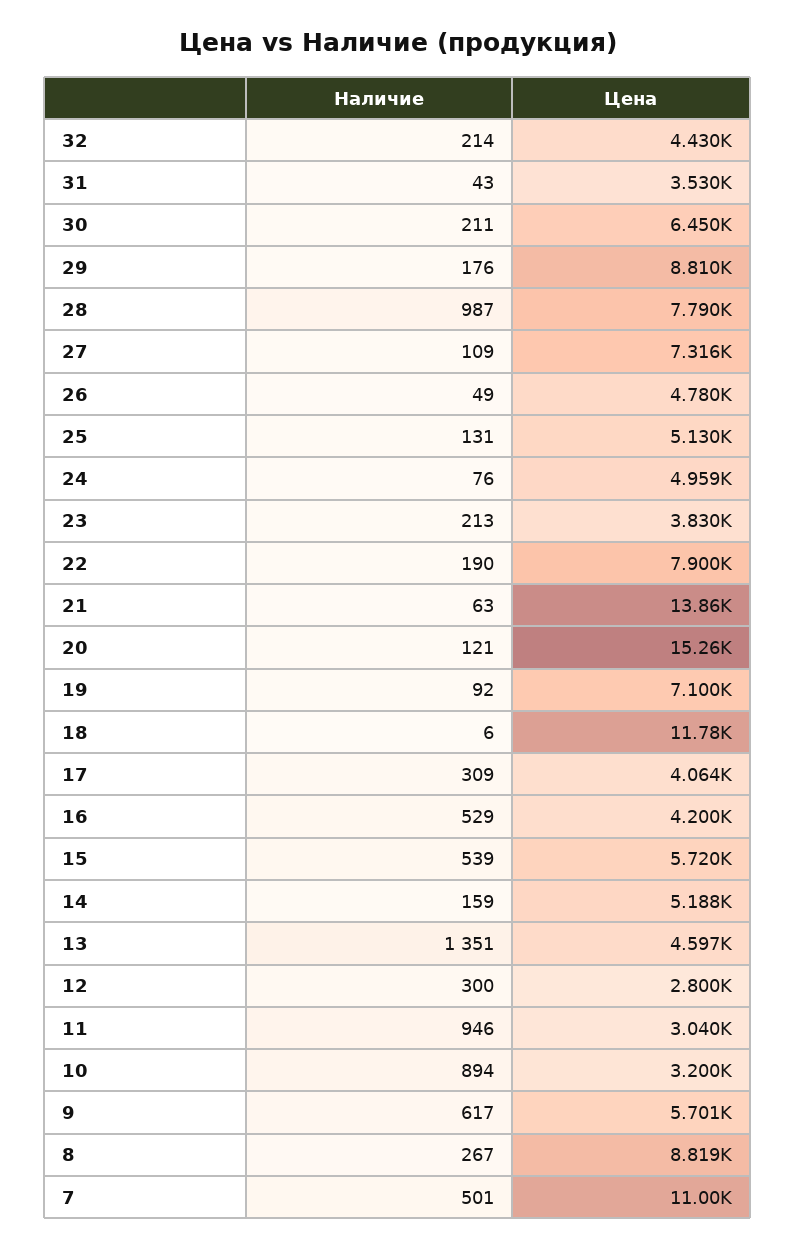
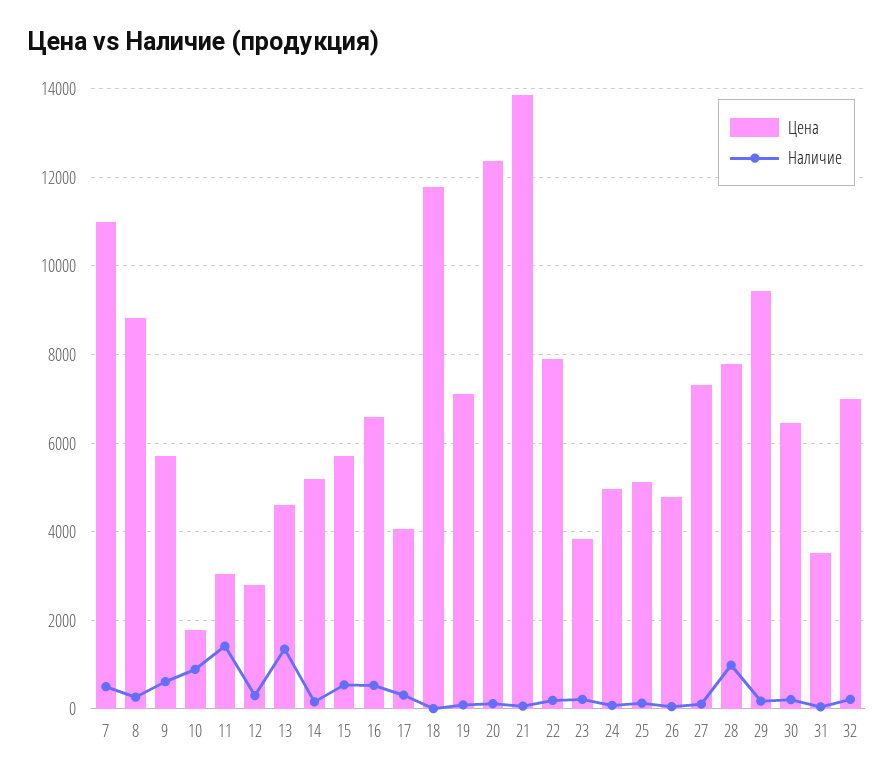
  {
    "Наличие": {
      "32": 214,
      "31": 43,
      "30": 211,
      "29": 176,
      "28": 987,
      "27": 109,
      "26": 49,
      "25": 131,
      "24": 76,
      "23": 213,
      "22": 190,
      "21": 63,
      "20": 121,
      "19": 92,
      "18": 6,
      "17": 309,
      "16": 529,
      "15": 539,
      "14": 159,
      "13": 1351,
      "12": 300,
-     "11": 946,
+     "11": 1400,
      "10": 894,
      "9": 617,
      "8": 267,
      "7": 501
    },
    "Цена": {
-     "32": 4430,
+     "32": 7000,
      "31": 3530,
      "30": 6450,
-     "29": 8810,
+     "29": 9400,
      "28": 7790,
      "27": 7316,
      "26": 4780,
      "25": 5130,
      "24": 4959,
      "23": 3830,
      "22": 7900,
      "21": 13860,
-     "20": 15260,
+     "20": 12400,
      "19": 7100,
      "18": 11780,
      "17": 4064,
-     "16": 4200,
+     "16": 6600,
      "15": 5720,
      "14": 5188,
      "13": 4597,
      "12": 2800,
      "11": 3040,
-     "10": 3200,
+     "10": 1800,
      "9": 5701,
      "8": 8819,
      "7": 11000
    }
  }

